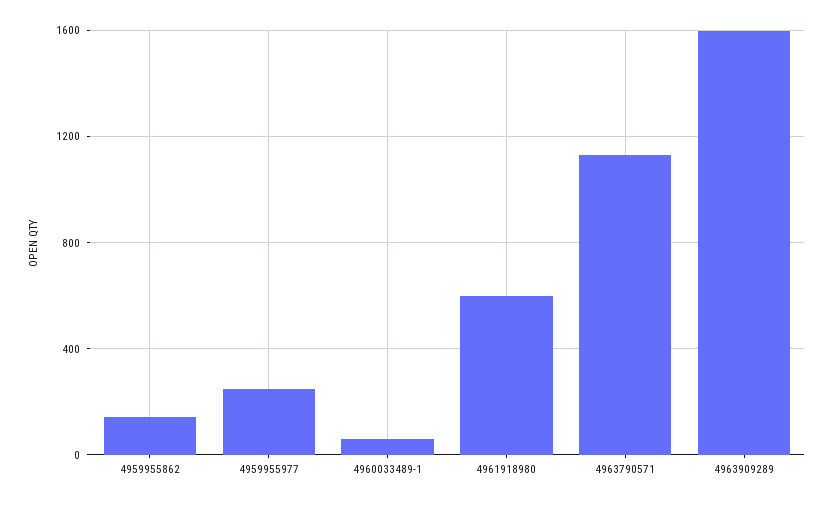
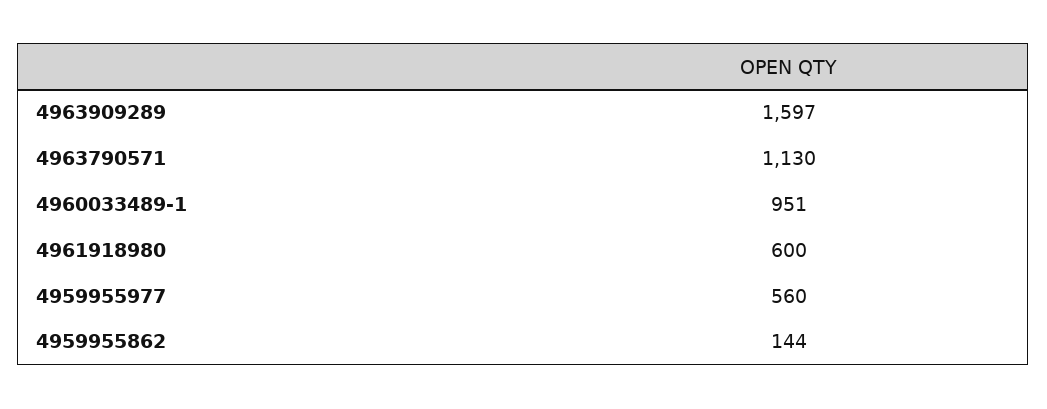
  {
    "4959955862": 144,
-   "4959955977": 250,
+   "4959955977": 560,
-   "4960033489-1": 50,
+   "4960033489-1": 951,
    "4961918980": 600,
    "4963790571": 1130,
    "4963909289": 1597
  }

